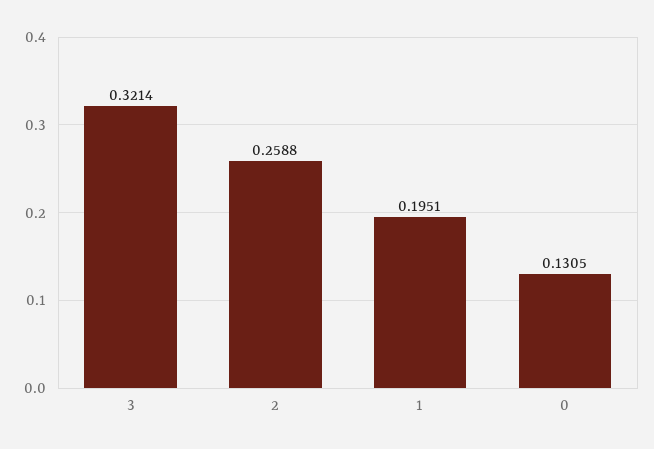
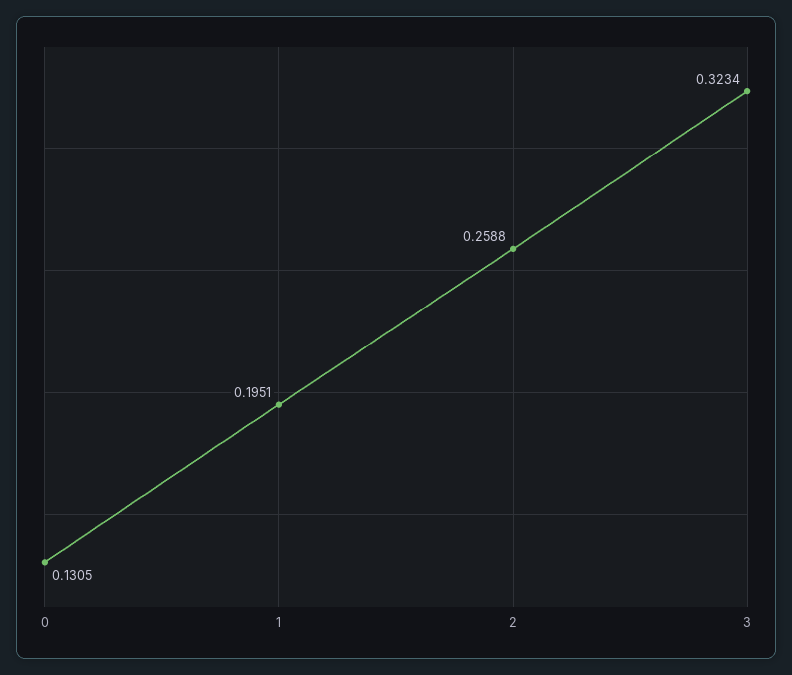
  {
-   "3": 0.3214,
+   "3": 0.3234,
    "2": 0.2588,
    "1": 0.1951,
    "0": 0.1305
  }

